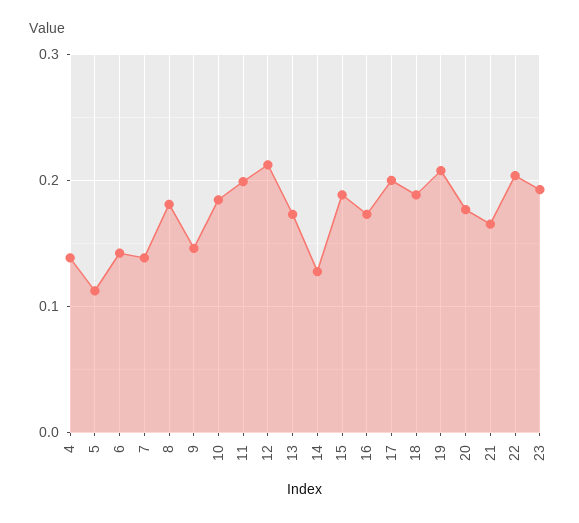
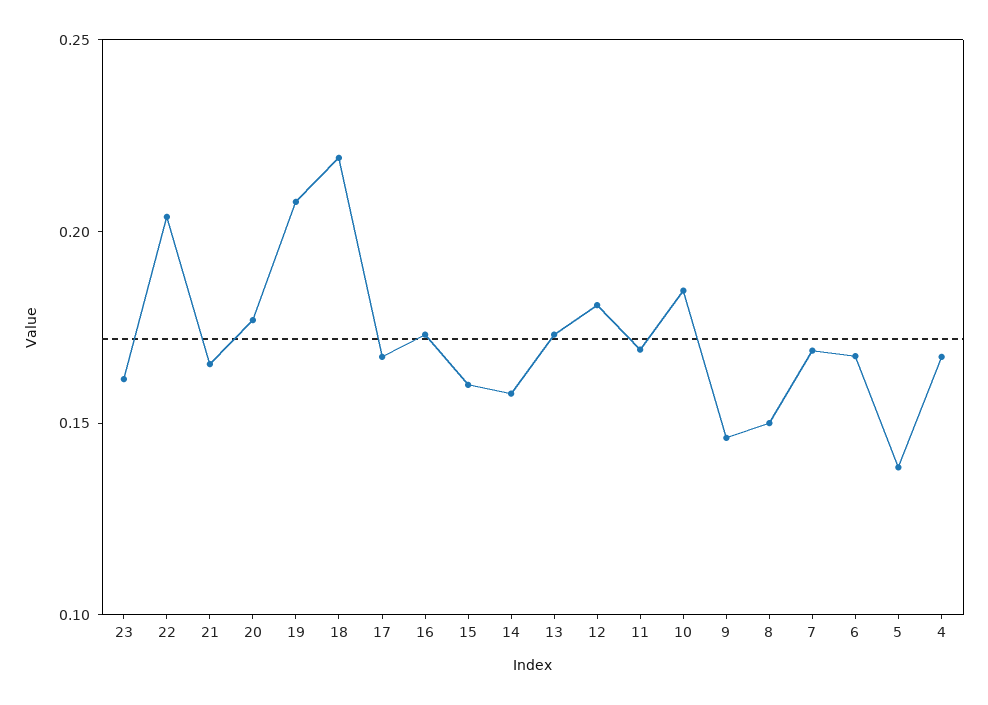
  {
-   "4": 0.14,
+   "4": 0.17,
-   "5": 0.11,
+   "5": 0.14,
-   "6": 0.14,
+   "6": 0.17,
-   "7": 0.14,
+   "7": 0.17,
-   "8": 0.18,
+   "8": 0.15,
    "9": 0.15,
    "10": 0.18,
-   "11": 0.2,
+   "11": 0.17,
-   "12": 0.21,
+   "12": 0.18,
    "13": 0.17,
-   "14": 0.13,
+   "14": 0.16,
-   "15": 0.19,
+   "15": 0.16,
    "16": 0.17,
-   "17": 0.2,
+   "17": 0.17,
-   "18": 0.19,
+   "18": 0.22,
    "19": 0.21,
    "20": 0.18,
    "21": 0.17,
    "22": 0.2,
-   "23": 0.19
+   "23": 0.16
  }

